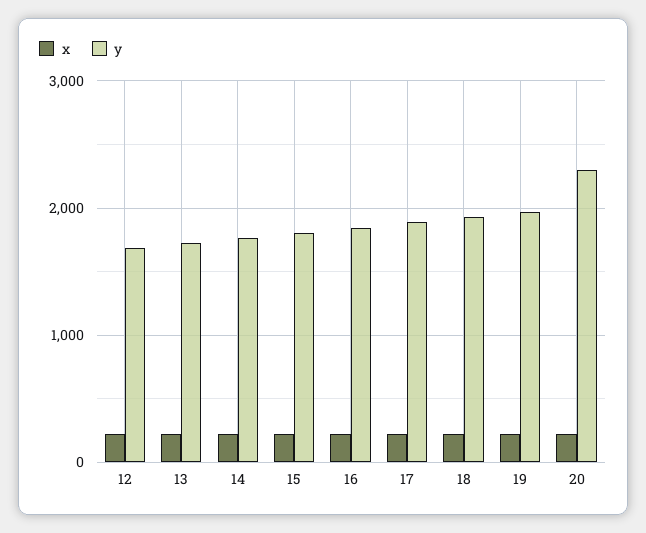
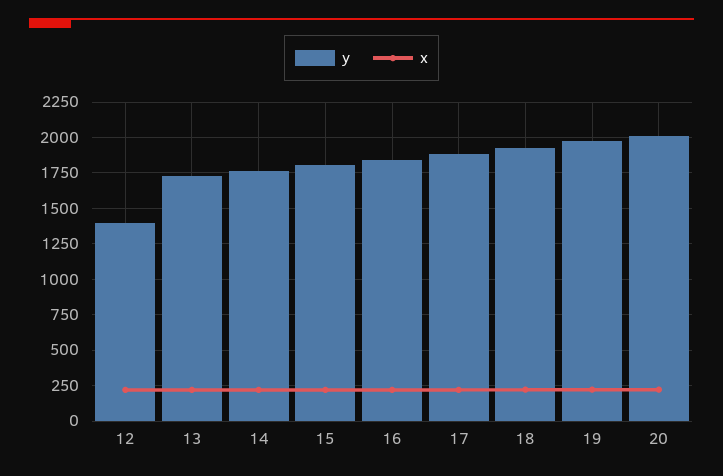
  {
    "x": {
      "12": 200,
      "13": 200,
      "14": 200,
      "15": 200,
      "16": 200,
      "17": 200,
      "18": 200,
      "19": 200,
      "20": 200
    },
    "y": {
-     "12": 1700,
+     "12": 1400,
      "13": 1750,
      "14": 1750,
      "15": 1800,
      "16": 1850,
      "17": 1900,
      "18": 1950,
      "19": 1950,
-     "20": 2300
+     "20": 2000
    }
  }

